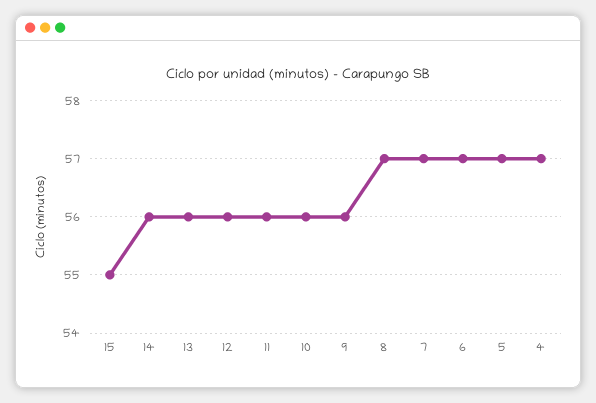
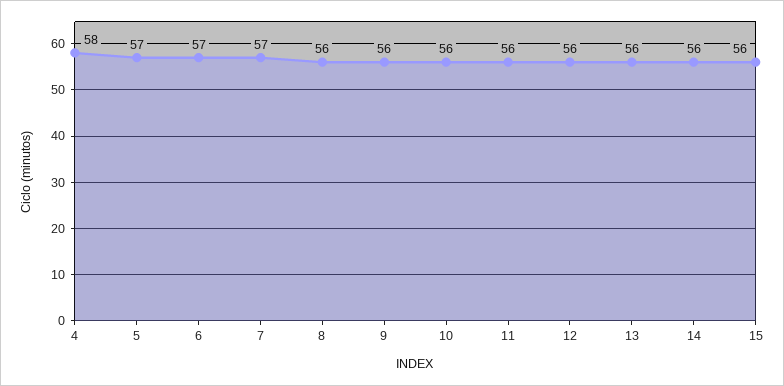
  {
-   "15": 55,
+   "15": 56,
    "14": 56,
    "13": 56,
    "12": 56,
    "11": 56,
    "10": 56,
    "9": 56,
-   "8": 57,
+   "8": 56,
    "7": 57,
    "6": 57,
    "5": 57,
-   "4": 57
+   "4": 58
  }

